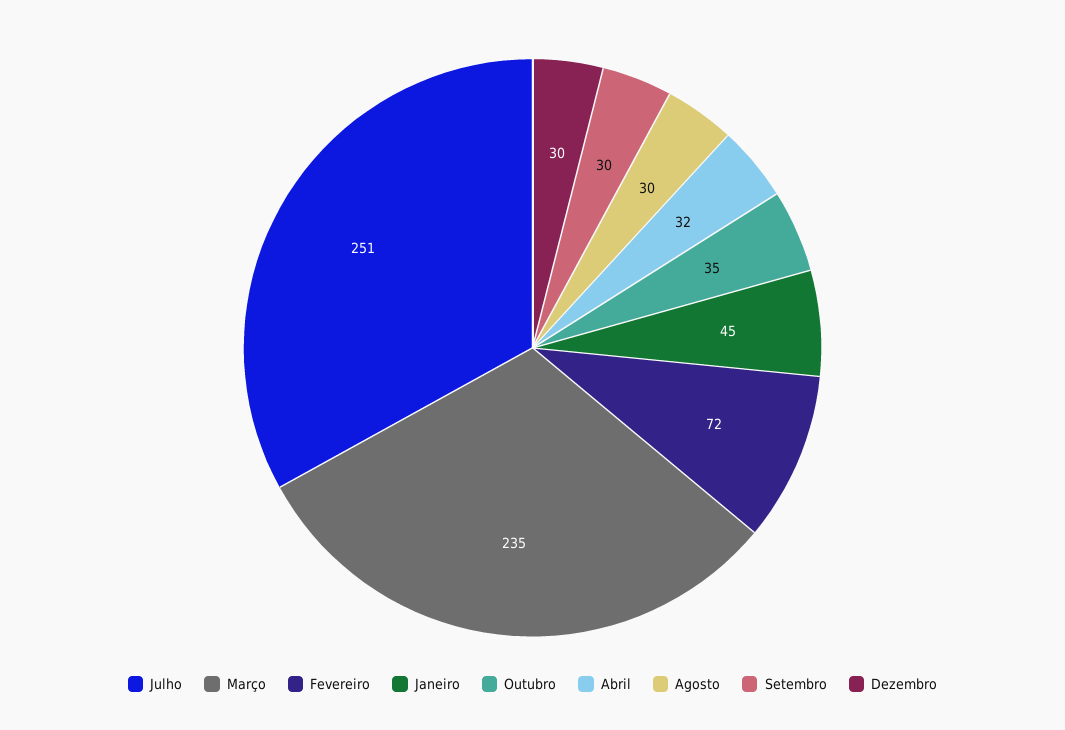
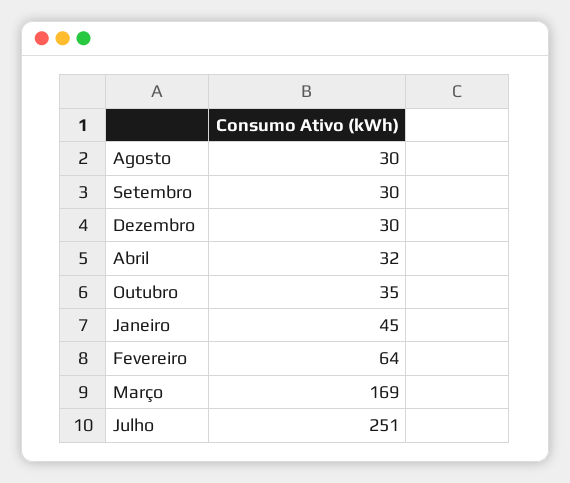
  {
    "Julho": 251,
-   "Março": 235,
+   "Março": 169,
-   "Fevereiro": 72,
+   "Fevereiro": 64,
    "Janeiro": 45,
    "Outubro": 35,
    "Abril": 32,
    "Agosto": 30,
    "Setembro": 30,
    "Dezembro": 30
  }

